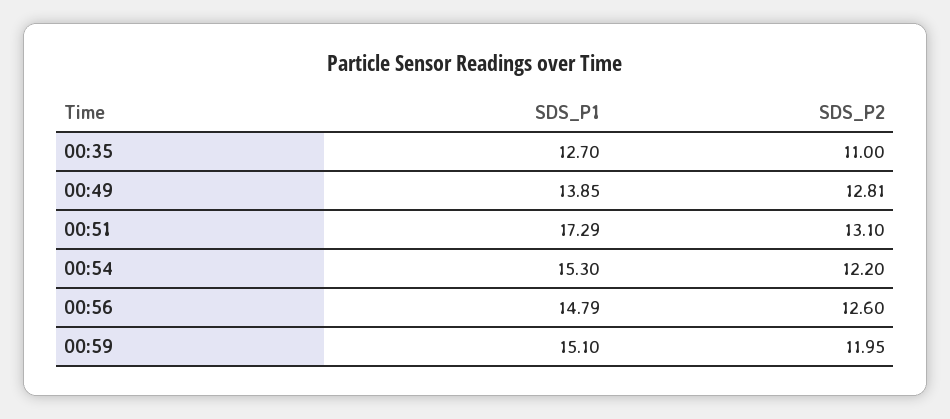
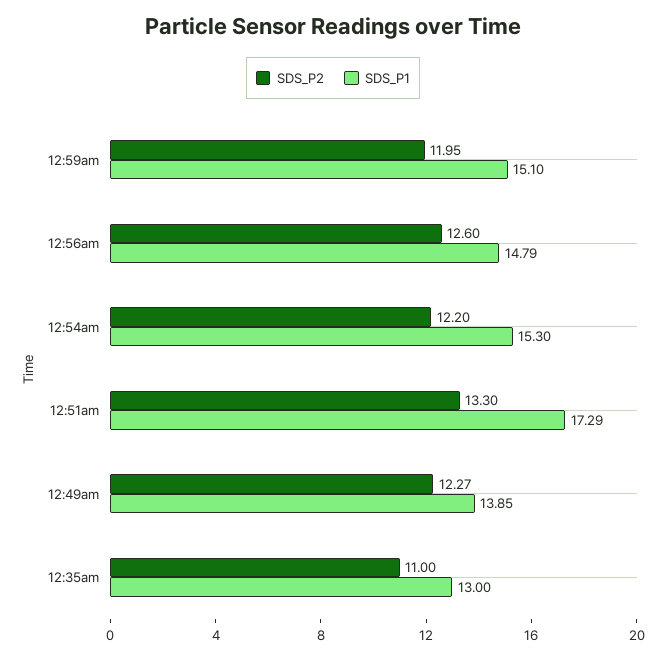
  {
    "SDS_P1": {
-     "00:35": 12.7,
+     "00:35": 13,
      "00:49": 13.85,
      "00:51": 17.29,
      "00:54": 15.3,
      "00:56": 14.79,
      "00:59": 15.1
    },
    "SDS_P2": {
      "00:35": 11,
-     "00:49": 12.81,
+     "00:49": 12.27,
-     "00:51": 13.1,
+     "00:51": 13.3,
      "00:54": 12.2,
      "00:56": 12.6,
      "00:59": 11.95
    }
  }

